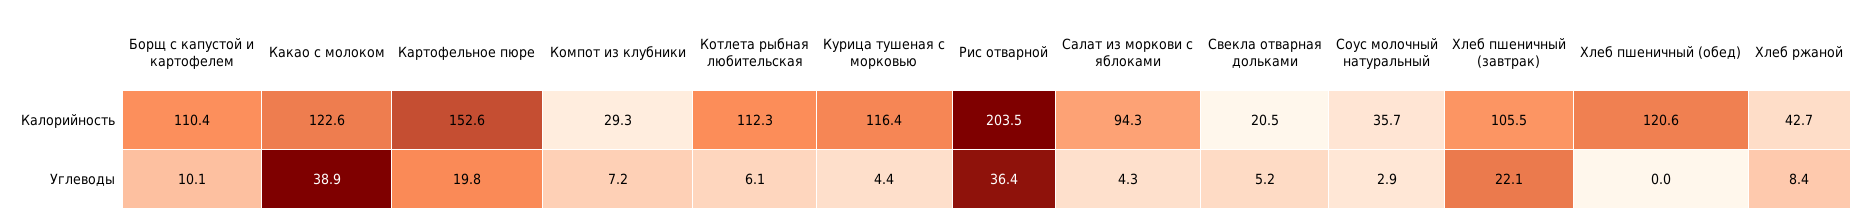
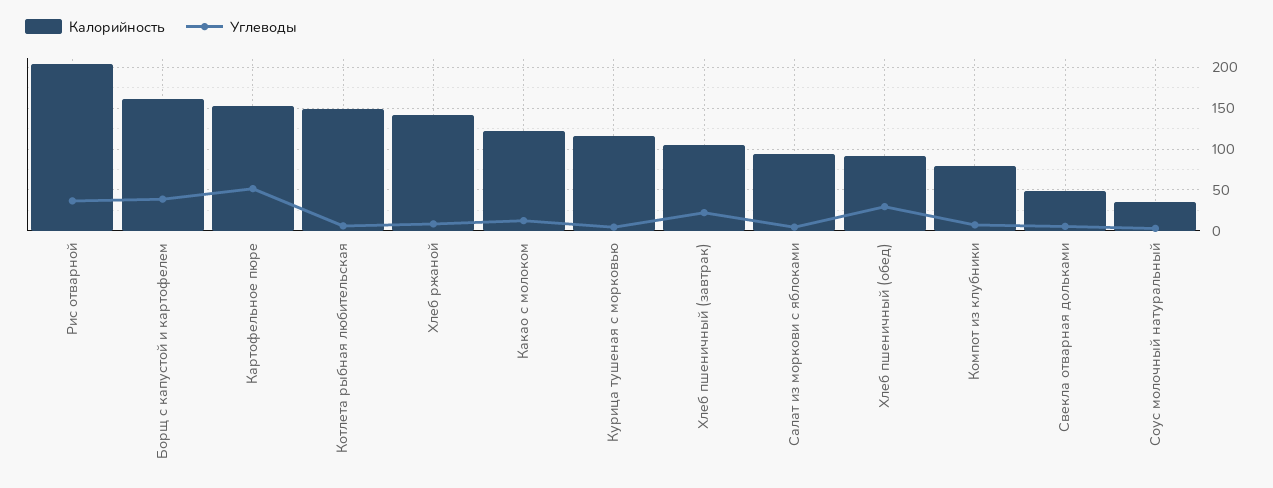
  {
    "Калорийность": {
-     "Борщ с капустой и картофелем": 110.4,
+     "Борщ с капустой и картофелем": 160,
      "Какао с молоком": 122.6,
      "Картофельное пюре": 152.6,
-     "Компот из клубники": 29.3,
+     "Компот из клубники": 80,
-     "Котлета рыбная любительская": 112.3,
+     "Котлета рыбная любительская": 150,
      "Курица тушеная с морковью": 116.4,
      "Рис отварной": 203.5,
      "Салат из моркови с яблоками": 94.3,
-     "Свекла отварная дольками": 20.5,
+     "Свекла отварная дольками": 50,
      "Соус молочный натуральный": 35.7,
      "Хлеб пшеничный (завтрак)": 105.5,
-     "Хлеб пшеничный (обед)": 120.6,
+     "Хлеб пшеничный (обед)": 90,
-     "Хлеб ржаной": 42.7
+     "Хлеб ржаной": 140
    },
    "Углеводы": {
-     "Борщ с капустой и картофелем": 10.1,
+     "Борщ с капустой и картофелем": 40,
-     "Какао с молоком": 38.9,
+     "Какао с молоком": 10,
-     "Картофельное пюре": 19.8,
+     "Картофельное пюре": 50,
      "Компот из клубники": 7.2,
      "Котлета рыбная любительская": 6.1,
      "Курица тушеная с морковью": 4.4,
      "Рис отварной": 36.4,
      "Салат из моркови с яблоками": 4.3,
      "Свекла отварная дольками": 5.2,
      "Соус молочный натуральный": 2.9,
      "Хлеб пшеничный (завтрак)": 22.1,
-     "Хлеб пшеничный (обед)": 0,
+     "Хлеб пшеничный (обед)": 30,
      "Хлеб ржаной": 8.4
    }
  }

